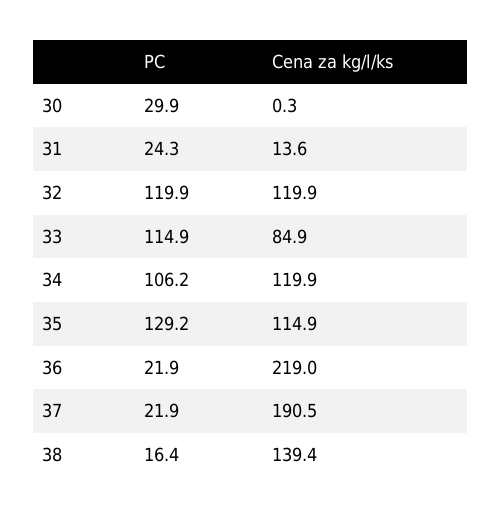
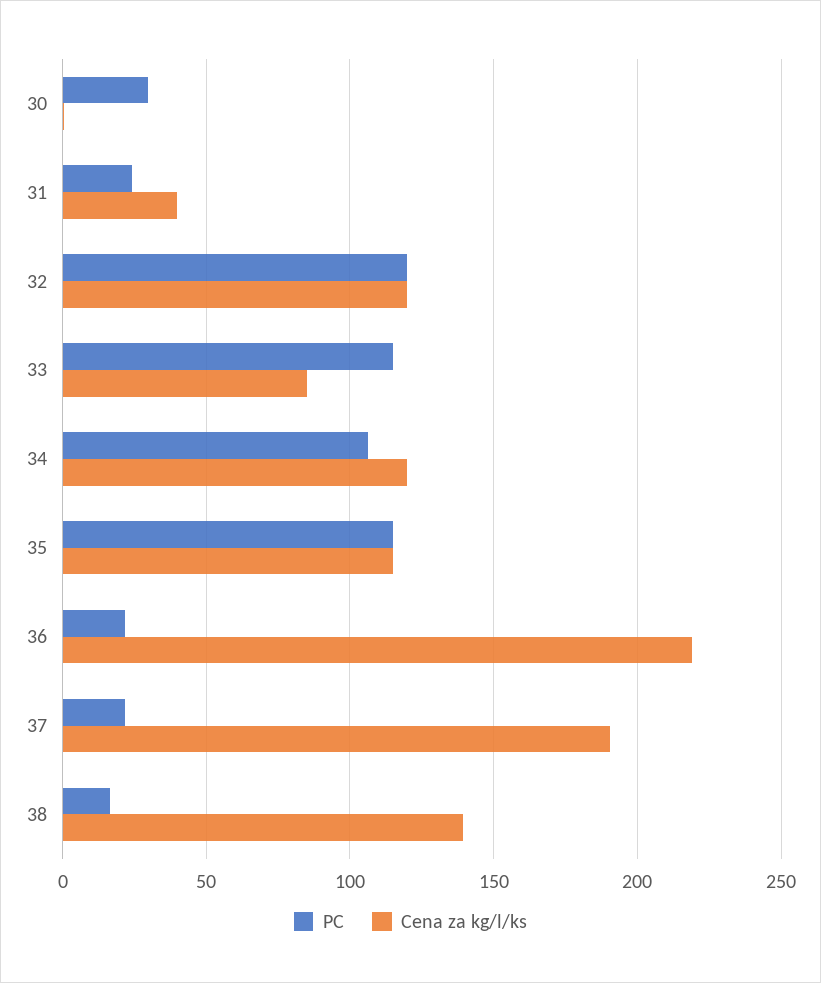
  {
    "PC": {
      "30": 29.9,
      "31": 24.3,
      "32": 119.9,
      "33": 114.9,
      "34": 106.2,
-     "35": 129.2,
+     "35": 115,
      "36": 21.9,
      "37": 21.9,
      "38": 16.4
    },
    "Cena za kg/l/ks": {
      "30": 0.3,
-     "31": 13.6,
+     "31": 40,
      "32": 119.9,
      "33": 84.9,
      "34": 119.9,
      "35": 114.9,
      "36": 219,
      "37": 190.5,
      "38": 139.4
    }
  }

